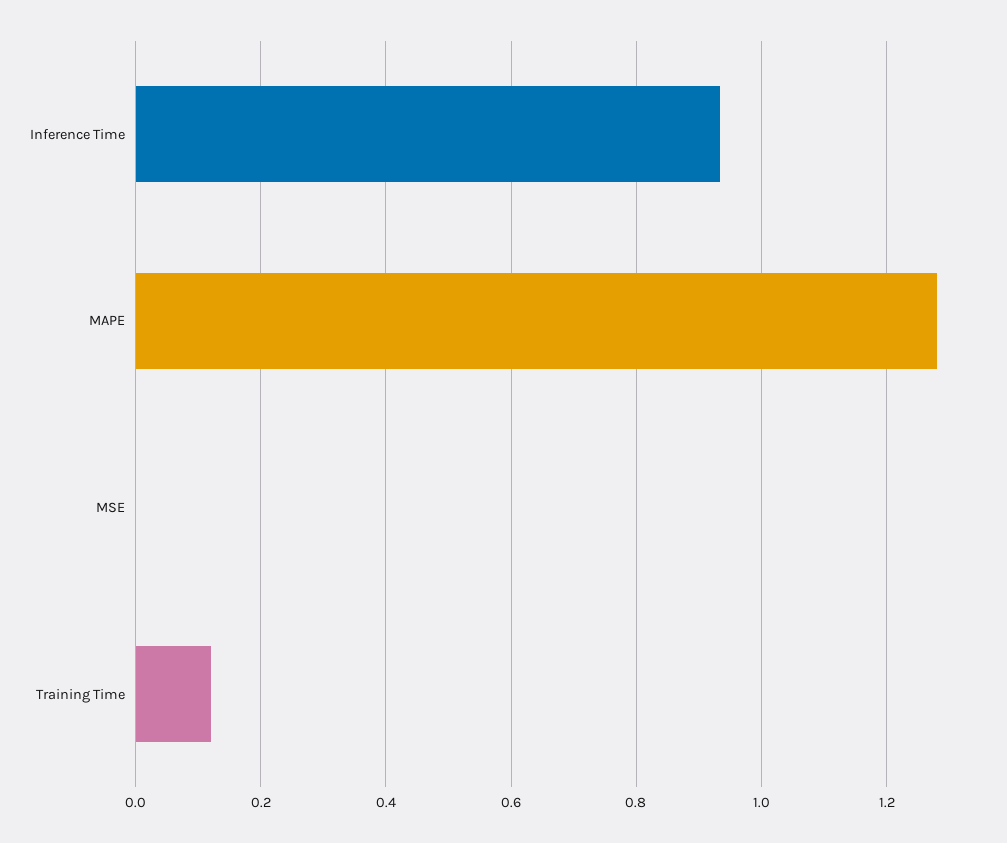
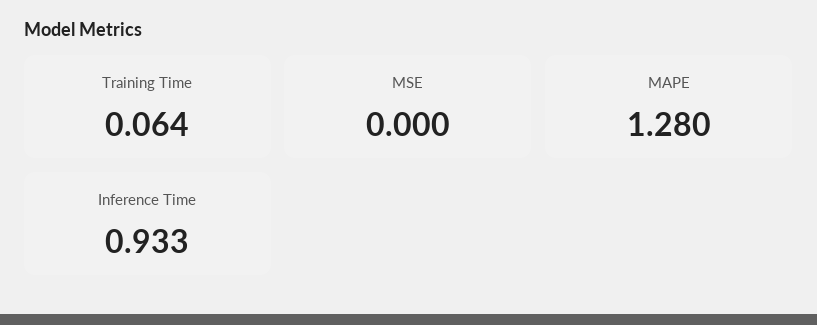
  {
    "Inference Time": 0.933,
    "MAPE": 1.28,
    "MSE": 0,
-   "Training Time": 0.12
+   "Training Time": 0.064
  }

